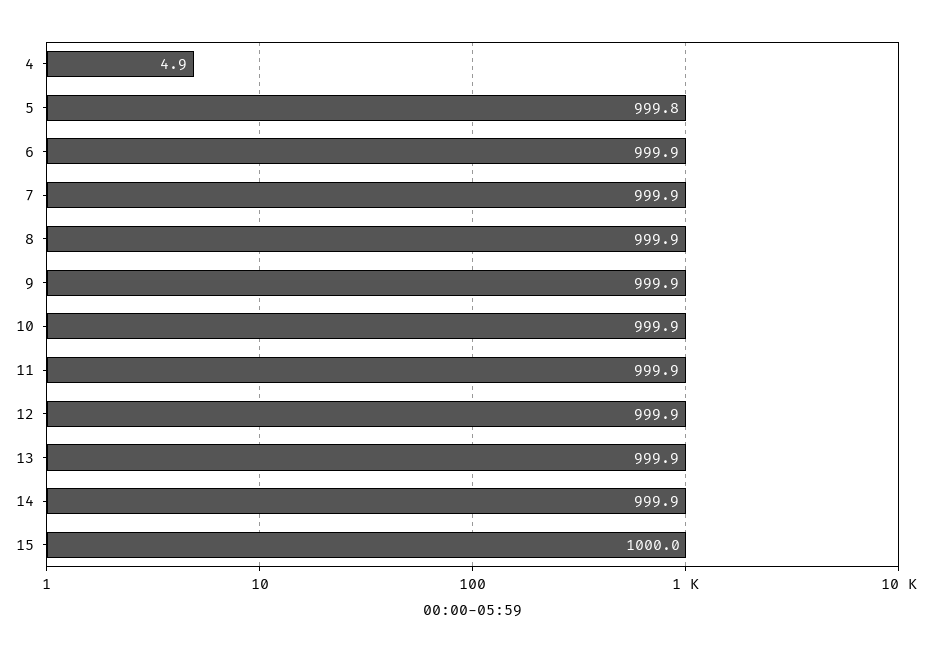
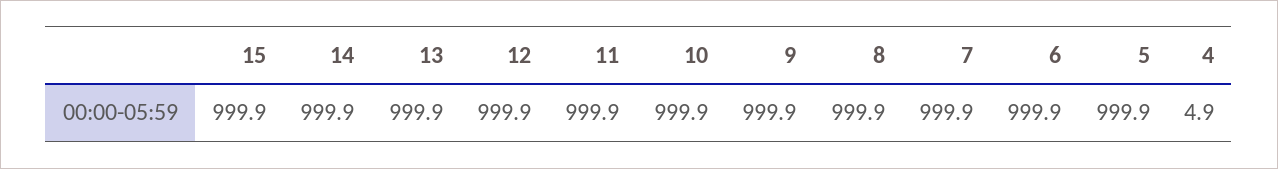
  {
    "4": 4.9,
-   "5": 999.8,
+   "5": 999.9,
    "6": 999.9,
    "7": 999.9,
    "8": 999.9,
    "9": 999.9,
    "10": 999.9,
    "11": 999.9,
    "12": 999.9,
    "13": 999.9,
    "14": 999.9,
-   "15": 1000
+   "15": 999.9
  }

